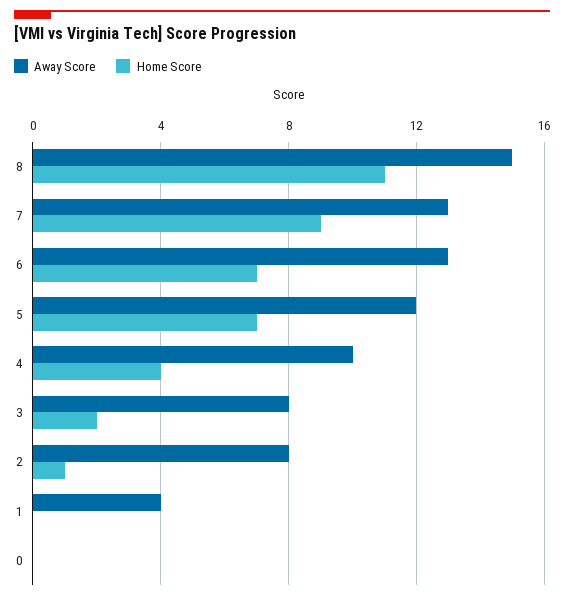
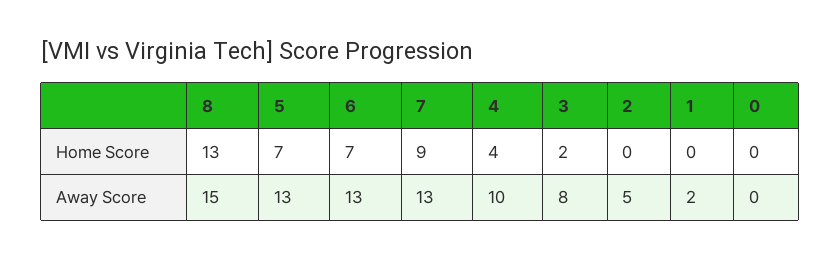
  {
    "Away Score": {
      "8": 15,
      "7": 13,
      "6": 13,
-     "5": 12,
+     "5": 13,
      "4": 10,
      "3": 8,
-     "2": 8,
+     "2": 5,
-     "1": 4,
+     "1": 2,
      "0": 0
    },
    "Home Score": {
-     "8": 11,
+     "8": 13,
      "7": 9,
      "6": 7,
      "5": 7,
      "4": 4,
      "3": 2,
-     "2": 1,
+     "2": 0,
      "1": 0,
      "0": 0
    }
  }

